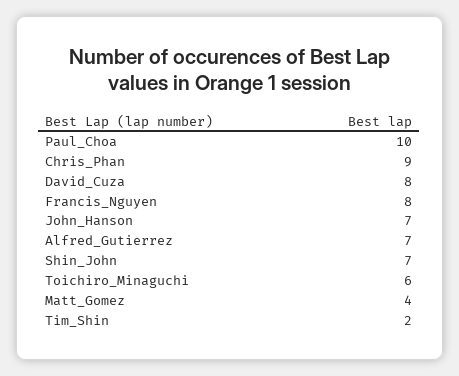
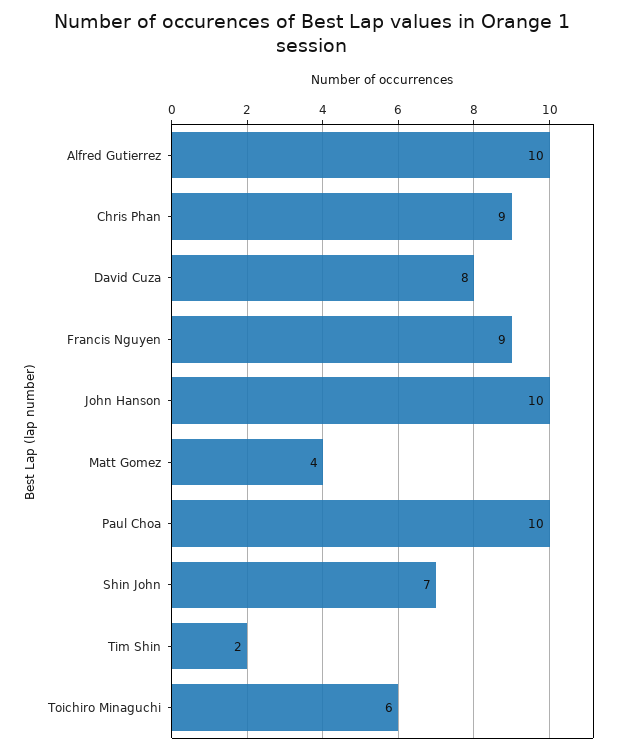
  {
    "Paul_Choa": 10,
    "Chris_Phan": 9,
    "David_Cuza": 8,
-   "Francis_Nguyen": 8,
+   "Francis_Nguyen": 9,
-   "John_Hanson": 7,
+   "John_Hanson": 10,
-   "Alfred_Gutierrez": 7,
+   "Alfred_Gutierrez": 10,
    "Shin_John": 7,
    "Toichiro_Minaguchi": 6,
    "Matt_Gomez": 4,
    "Tim_Shin": 2
  }

